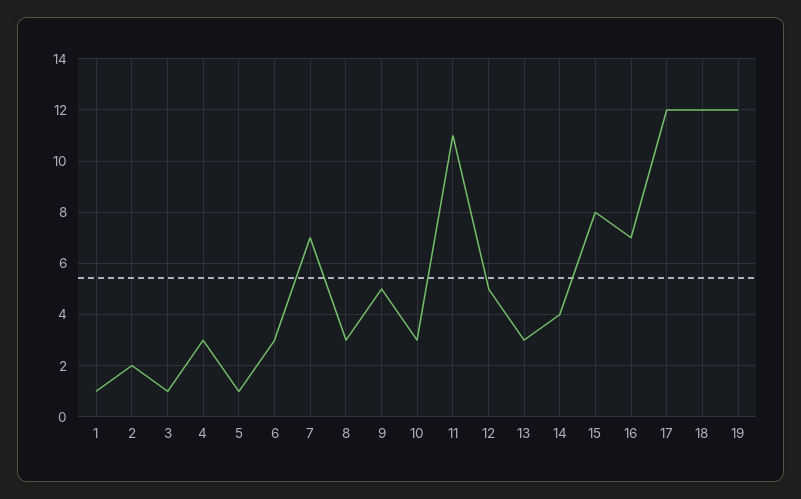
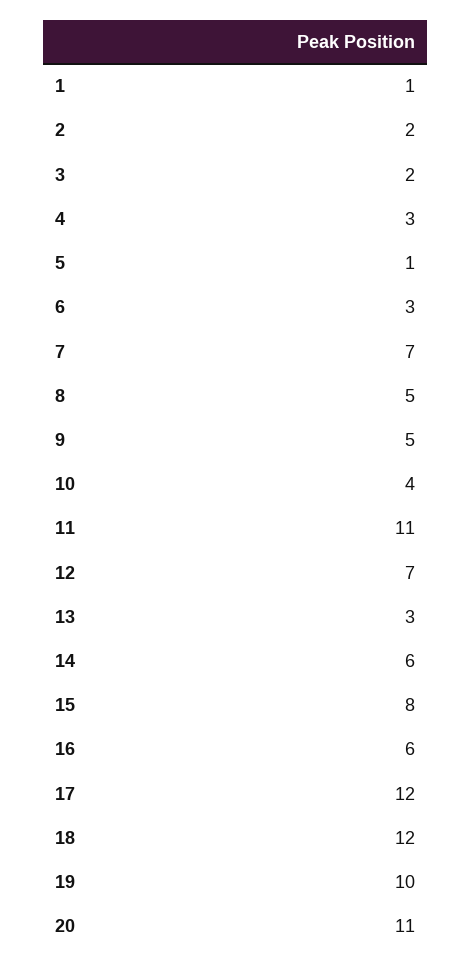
  {
    "1": 1,
    "2": 2,
-   "3": 1,
+   "3": 2,
    "4": 3,
    "5": 1,
    "6": 3,
    "7": 7,
-   "8": 3,
+   "8": 5,
    "9": 5,
-   "10": 3,
+   "10": 4,
    "11": 11,
-   "12": 5,
+   "12": 7,
    "13": 3,
-   "14": 4,
+   "14": 6,
    "15": 8,
-   "16": 7,
+   "16": 6,
    "17": 12,
    "18": 12,
-   "19": 12
+   "19": 10,
+   "20": 11
  }

